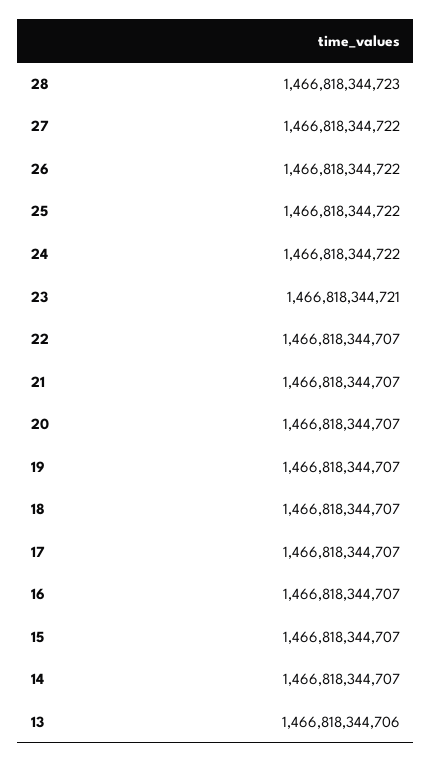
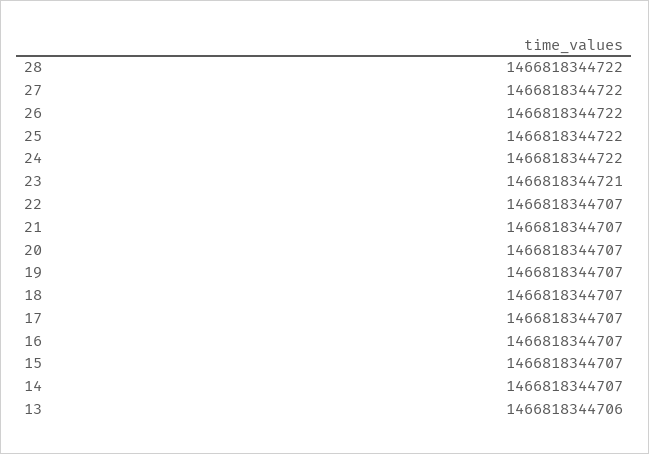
  {
-   "28": 1466818344723,
+   "28": 1466818344722,
    "27": 1466818344722,
    "26": 1466818344722,
    "25": 1466818344722,
    "24": 1466818344722,
    "23": 1466818344721,
    "22": 1466818344707,
    "21": 1466818344707,
    "20": 1466818344707,
    "19": 1466818344707,
    "18": 1466818344707,
    "17": 1466818344707,
    "16": 1466818344707,
    "15": 1466818344707,
    "14": 1466818344707,
    "13": 1466818344706
  }

